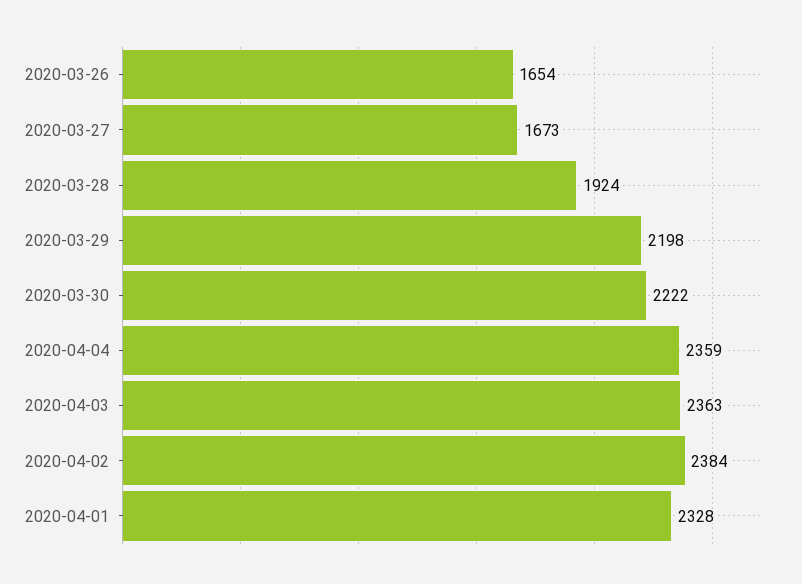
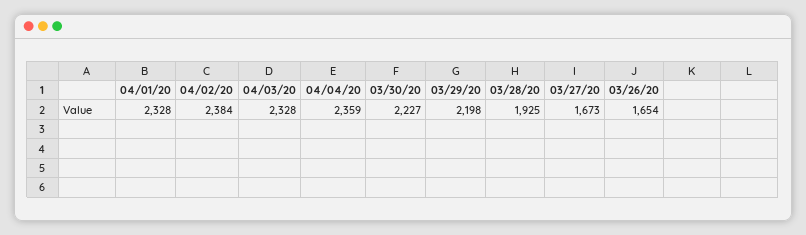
  {
    "2020-03-26": 1654,
    "2020-03-27": 1673,
-   "2020-03-28": 1924,
+   "2020-03-28": 1925,
    "2020-03-29": 2198,
-   "2020-03-30": 2222,
+   "2020-03-30": 2227,
    "2020-04-04": 2359,
-   "2020-04-03": 2363,
+   "2020-04-03": 2328,
    "2020-04-02": 2384,
    "2020-04-01": 2328
  }

